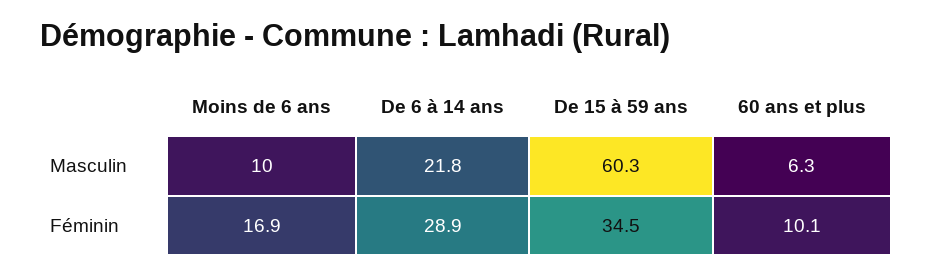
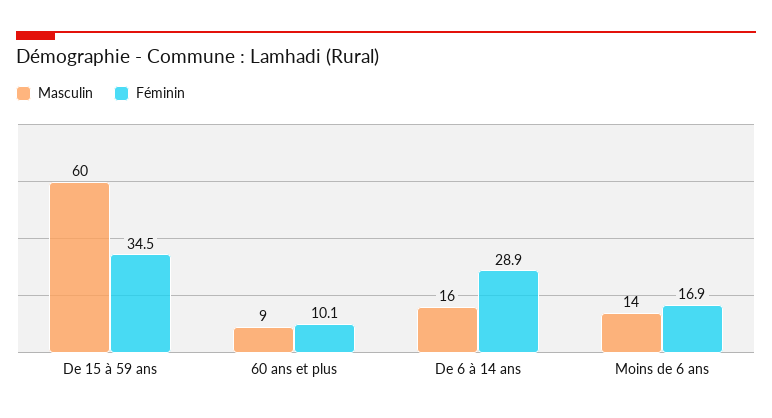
  {
    "Masculin": {
-     "Moins de 6 ans": 10,
+     "Moins de 6 ans": 14,
-     "De 6 à 14 ans": 21.8,
+     "De 6 à 14 ans": 16,
      "De 15 à 59 ans": 60.3,
-     "60 ans et plus": 6.3
+     "60 ans et plus": 9
    },
    "Féminin": {
      "Moins de 6 ans": 16.9,
      "De 6 à 14 ans": 28.9,
      "De 15 à 59 ans": 34.5,
      "60 ans et plus": 10.1
    }
  }

